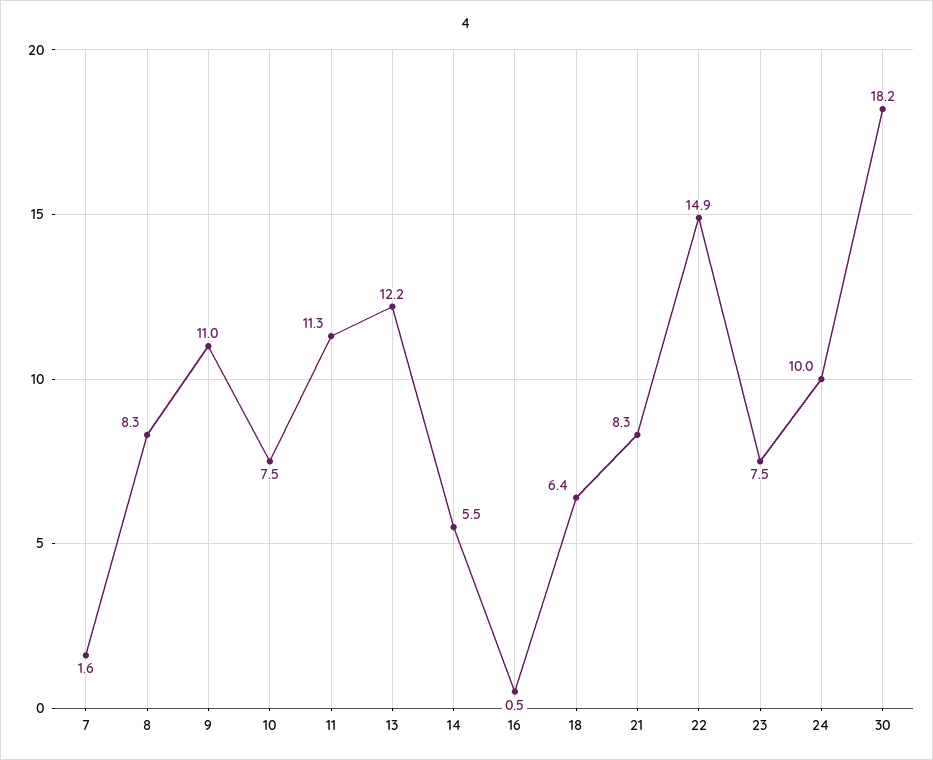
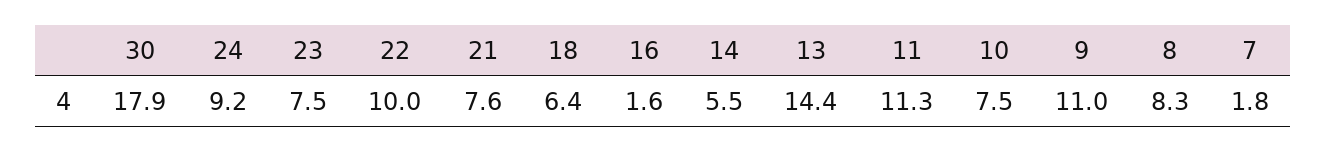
  {
-   "7": 1.6,
+   "7": 1.8,
    "8": 8.3,
    "9": 11,
    "10": 7.5,
    "11": 11.3,
-   "13": 12.2,
+   "13": 14.4,
    "14": 5.5,
-   "16": 0.5,
+   "16": 1.6,
    "18": 6.4,
-   "21": 8.3,
+   "21": 7.6,
-   "22": 14.9,
+   "22": 10,
    "23": 7.5,
-   "24": 10,
+   "24": 9.2,
-   "30": 18.2
+   "30": 17.9
  }

